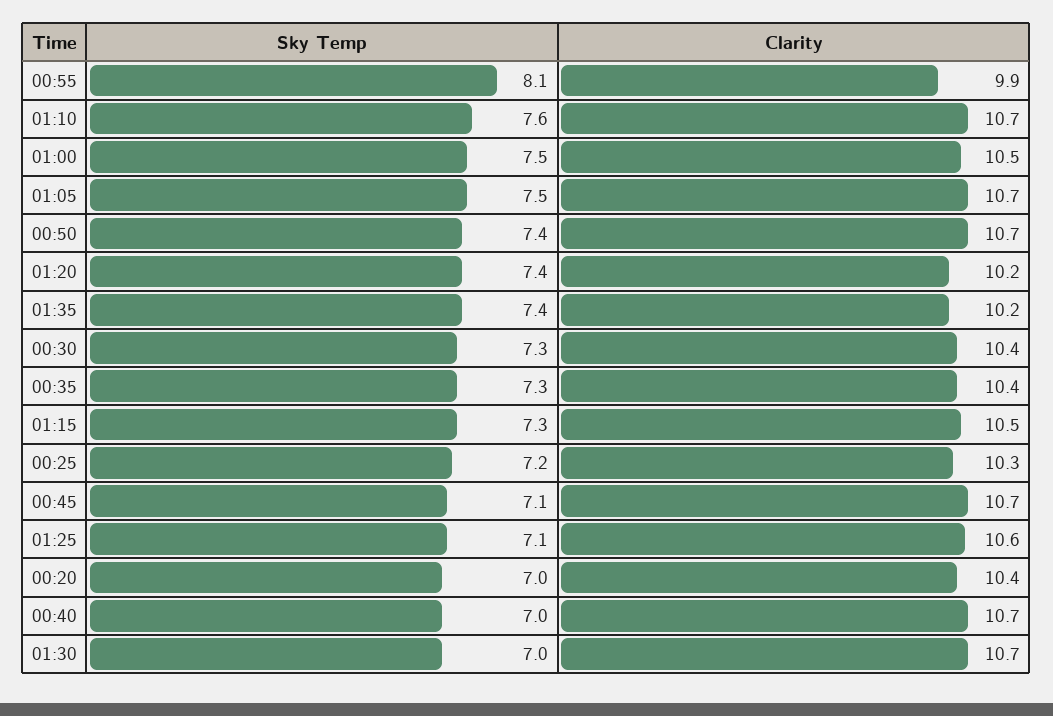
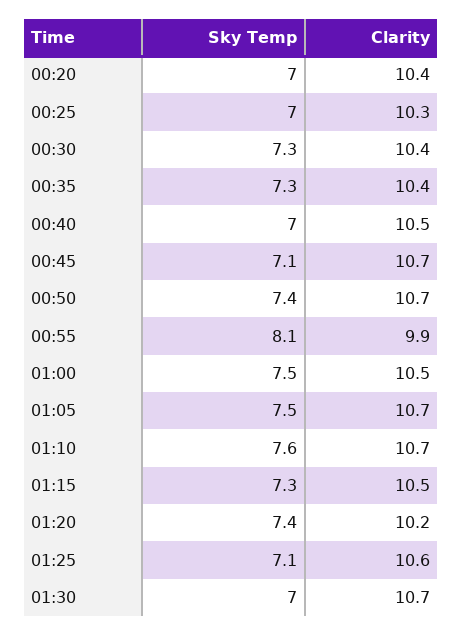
  {
    "Sky Temp": {
      "00:55": 8.1,
      "01:10": 7.6,
      "01:00": 7.5,
      "01:05": 7.5,
      "00:50": 7.4,
      "01:20": 7.4,
-     "01:35": 7.4,
      "00:30": 7.3,
      "00:35": 7.3,
      "01:15": 7.3,
-     "00:25": 7.2,
+     "00:25": 7,
      "00:45": 7.1,
      "01:25": 7.1,
      "00:20": 7,
      "00:40": 7,
      "01:30": 7
    },
    "Clarity": {
      "00:55": 9.9,
      "01:10": 10.7,
      "01:00": 10.5,
      "01:05": 10.7,
      "00:50": 10.7,
      "01:20": 10.2,
-     "01:35": 10.2,
      "00:30": 10.4,
      "00:35": 10.4,
      "01:15": 10.5,
      "00:25": 10.3,
      "00:45": 10.7,
      "01:25": 10.6,
      "00:20": 10.4,
-     "00:40": 10.7,
+     "00:40": 10.5,
      "01:30": 10.7
    }
  }

